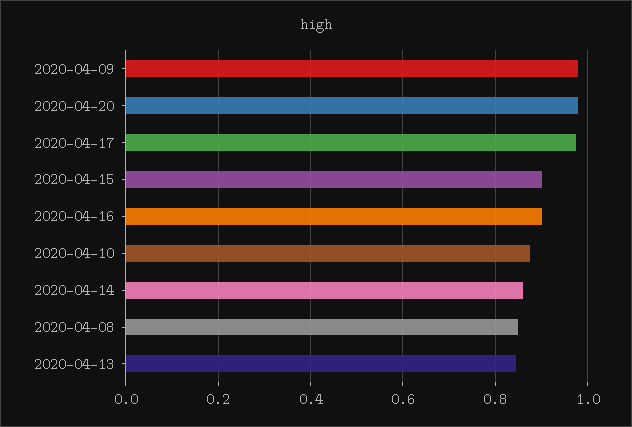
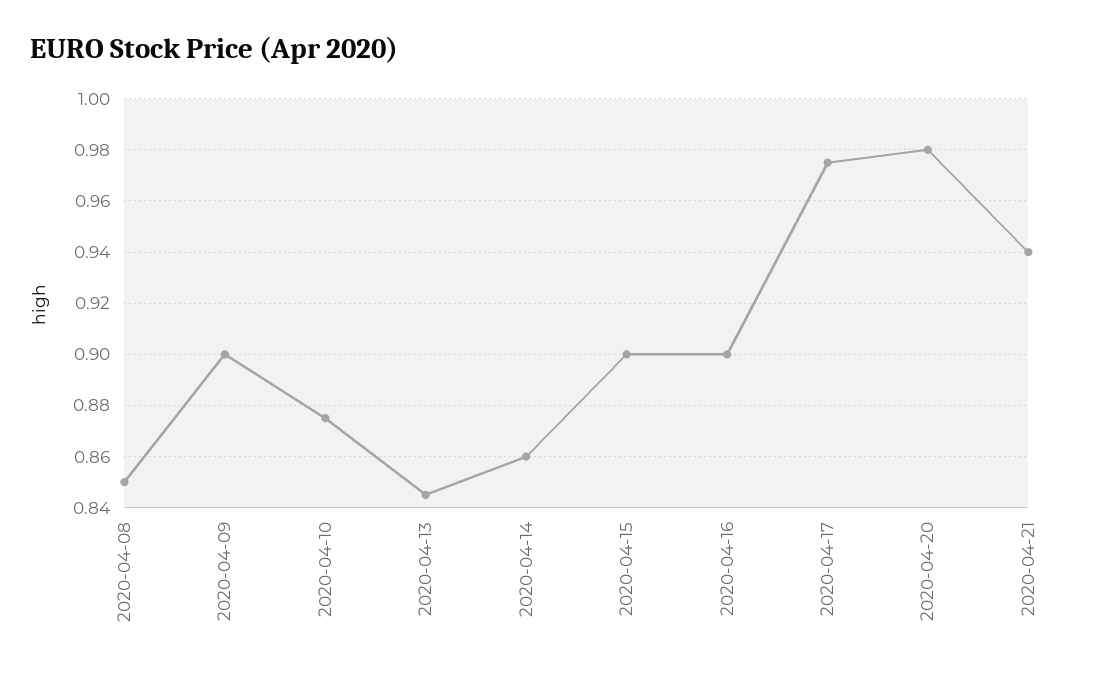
  {
-   "2020-04-09": 0.98,
+   "2020-04-09": 0.9,
    "2020-04-20": 0.98,
    "2020-04-17": 0.975,
    "2020-04-15": 0.9,
    "2020-04-16": 0.9,
    "2020-04-10": 0.875,
    "2020-04-14": 0.86,
    "2020-04-08": 0.85,
-   "2020-04-13": 0.845
+   "2020-04-13": 0.845,
+   "2020-04-21": 0.94
  }

